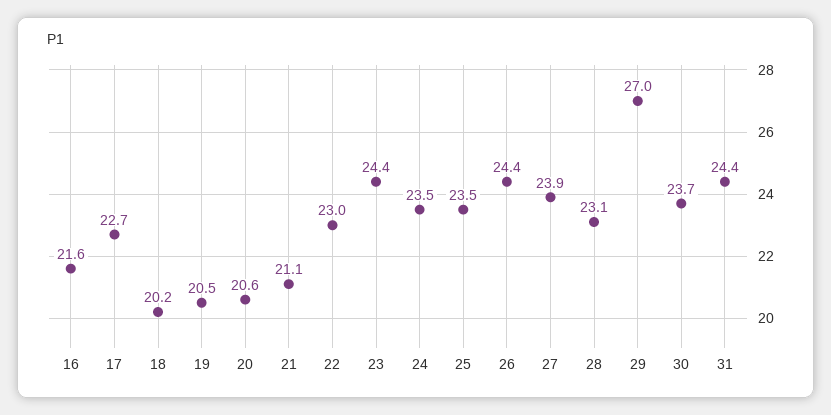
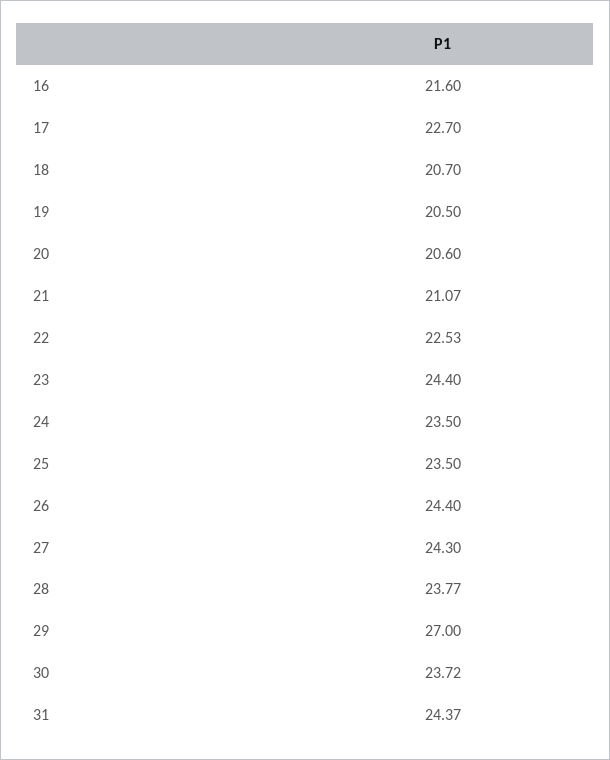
  {
    "16": 21.6,
    "17": 22.7,
-   "18": 20.2,
+   "18": 20.7,
    "19": 20.5,
    "20": 20.6,
    "21": 21.07,
-   "22": 23,
+   "22": 22.53,
    "23": 24.4,
    "24": 23.5,
    "25": 23.5,
    "26": 24.4,
-   "27": 23.9,
+   "27": 24.3,
-   "28": 23.1,
+   "28": 23.77,
    "29": 27,
    "30": 23.72,
    "31": 24.37
  }

